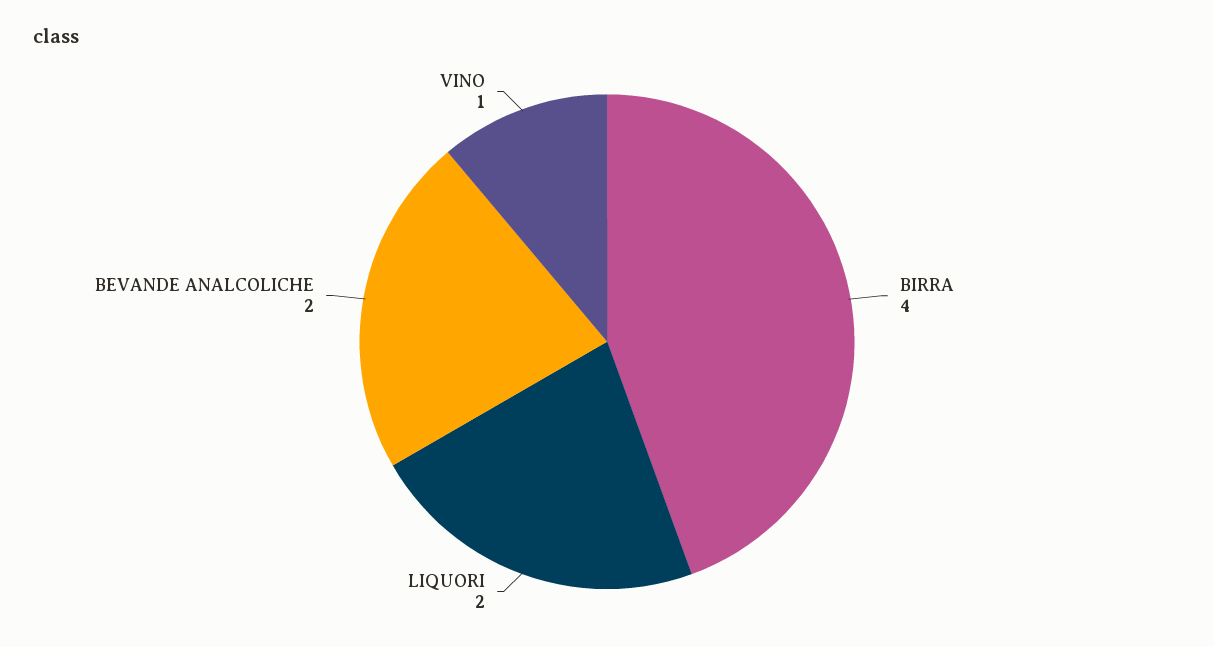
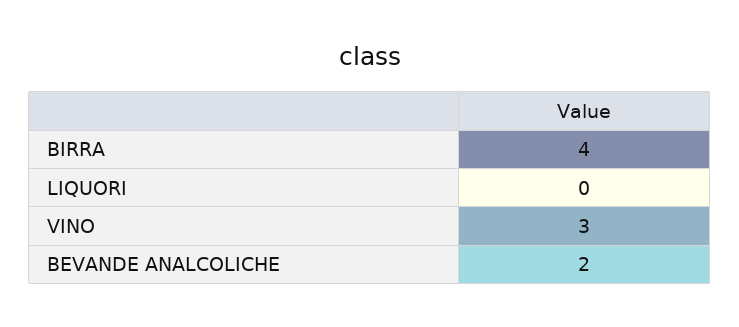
  {
    "BIRRA": 4,
-   "LIQUORI": 2,
+   "LIQUORI": 0,
    "BEVANDE ANALCOLICHE": 2,
-   "VINO": 1
+   "VINO": 3
  }

